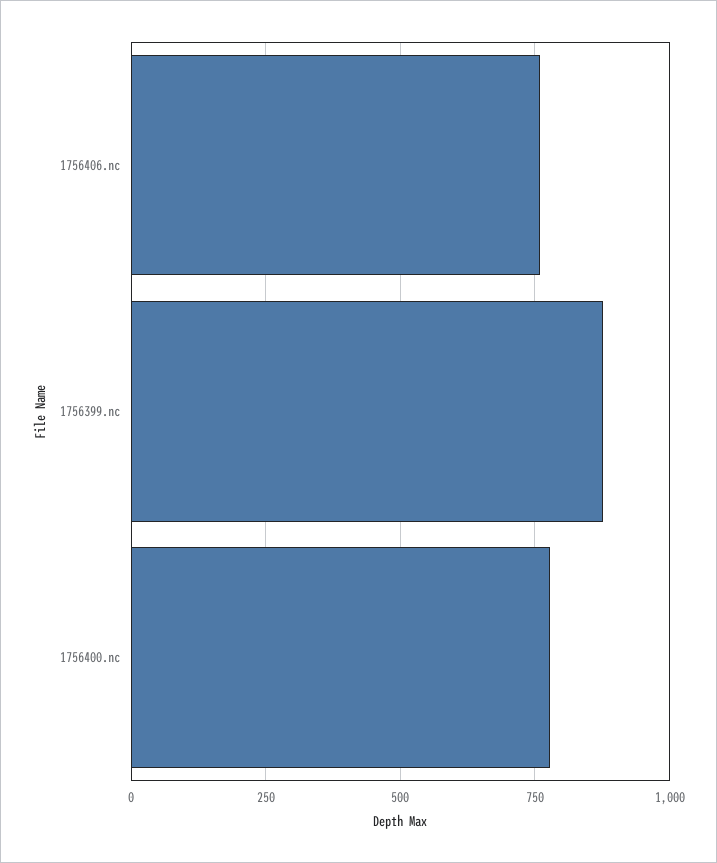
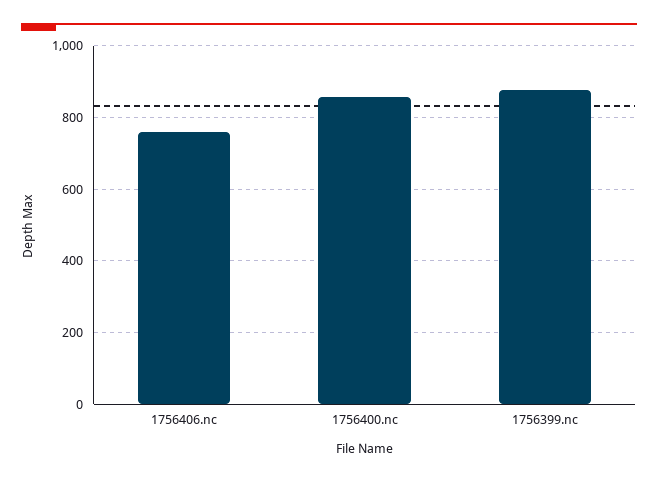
  {
    "1756406.nc": 760,
    "1756399.nc": 880,
-   "1756400.nc": 775
+   "1756400.nc": 860
  }

